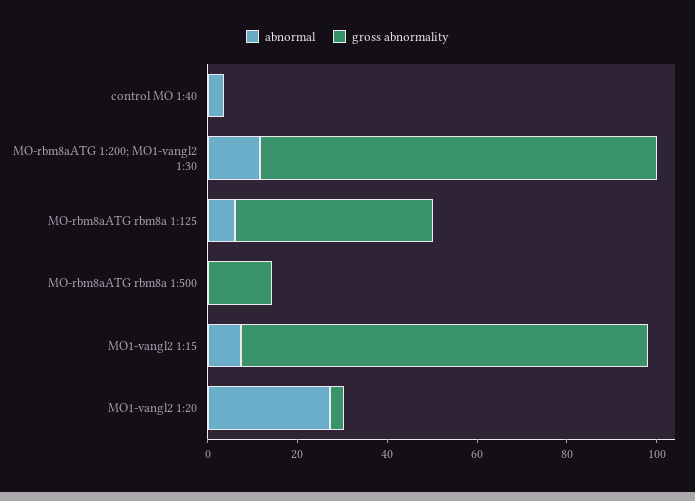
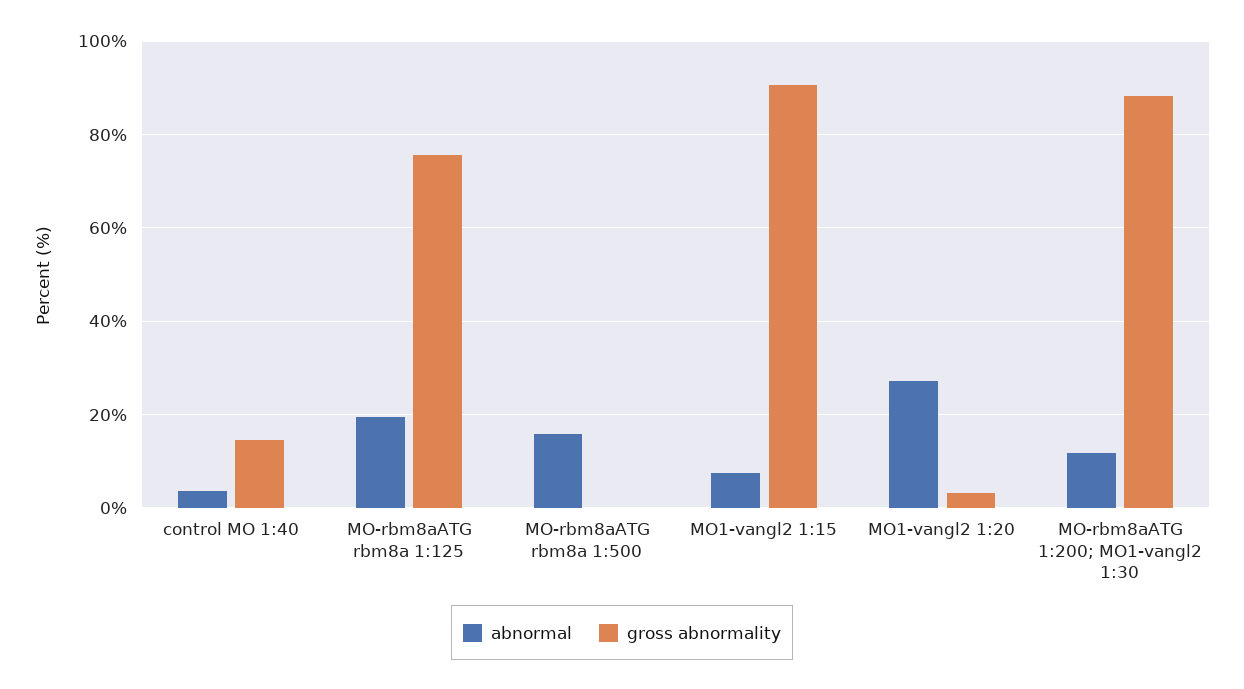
  {
    "abnormal": {
      "control MO 1:40": 4,
      "MO-rbm8aATG 1:200; MO1-vangl2 1:30": 12,
-     "MO-rbm8aATG rbm8a 1:125": 5,
+     "MO-rbm8aATG rbm8a 1:125": 20,
-     "MO-rbm8aATG rbm8a 1:500": 0,
+     "MO-rbm8aATG rbm8a 1:500": 16,
      "MO1-vangl2 1:15": 8,
      "MO1-vangl2 1:20": 28
    },
    "gross abnormality": {
-     "control MO 1:40": 0,
+     "control MO 1:40": 14,
      "MO-rbm8aATG 1:200; MO1-vangl2 1:30": 88,
-     "MO-rbm8aATG rbm8a 1:125": 45,
+     "MO-rbm8aATG rbm8a 1:125": 76,
-     "MO-rbm8aATG rbm8a 1:500": 15,
+     "MO-rbm8aATG rbm8a 1:500": 0,
      "MO1-vangl2 1:15": 90,
      "MO1-vangl2 1:20": 4
    }
  }

